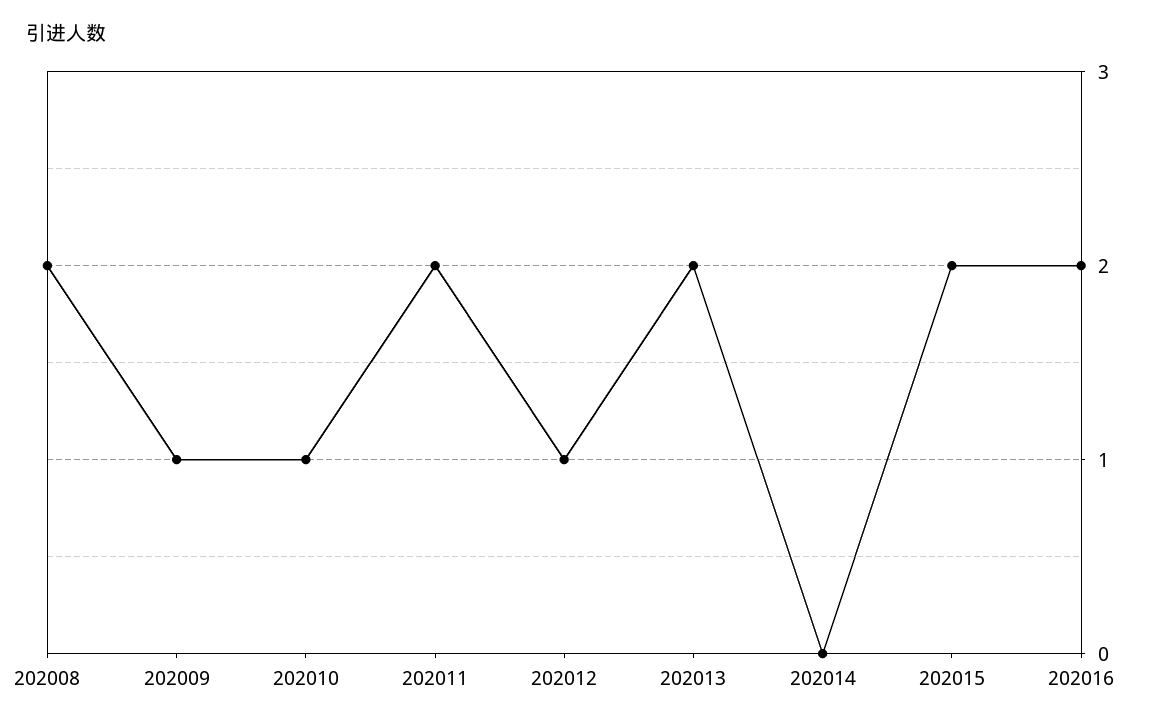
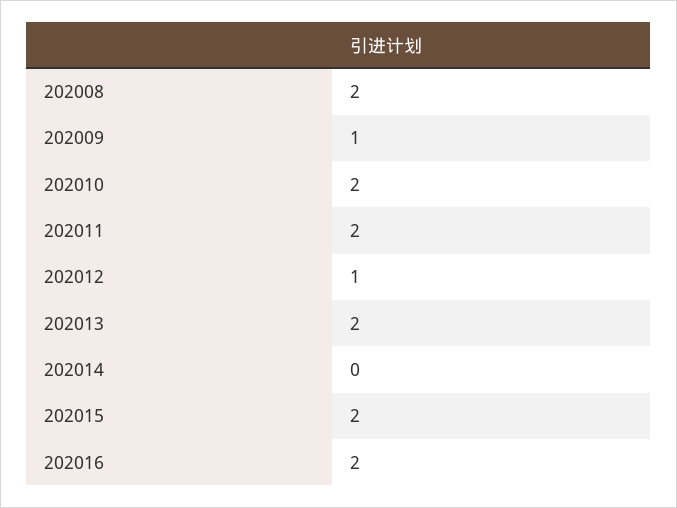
  {
    "202008": 2,
    "202009": 1,
-   "202010": 1,
+   "202010": 2,
    "202011": 2,
    "202012": 1,
    "202013": 2,
    "202014": 0,
    "202015": 2,
    "202016": 2
  }

